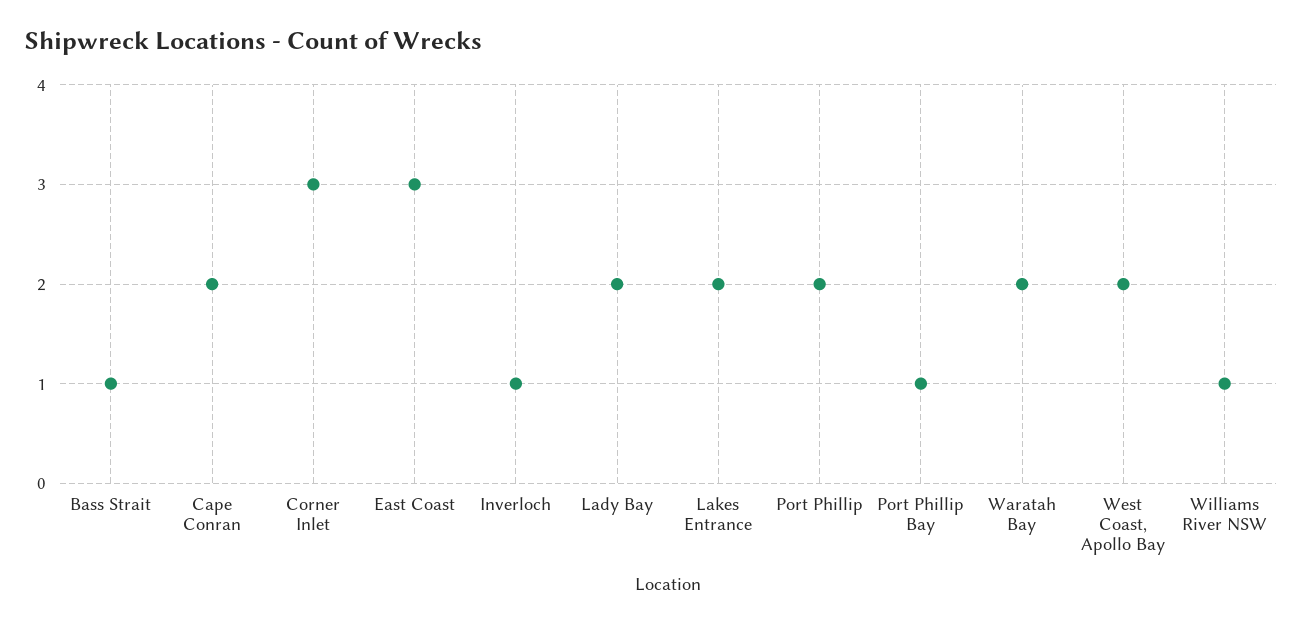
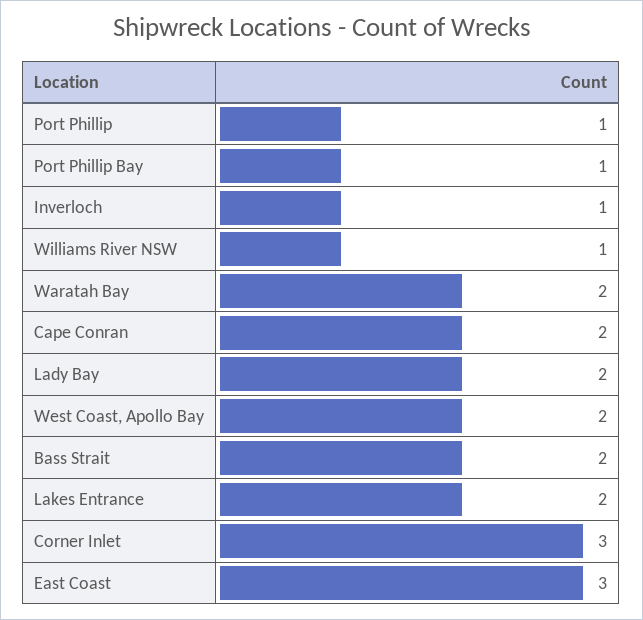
  {
-   "Bass Strait": 1,
+   "Bass Strait": 2,
    "Cape Conran": 2,
    "Corner Inlet": 3,
    "East Coast": 3,
    "Inverloch": 1,
    "Lady Bay": 2,
    "Lakes Entrance": 2,
-   "Port Phillip": 2,
+   "Port Phillip": 1,
    "Port Phillip Bay": 1,
    "Waratah Bay": 2,
    "West Coast, Apollo Bay": 2,
    "Williams River NSW": 1
  }

